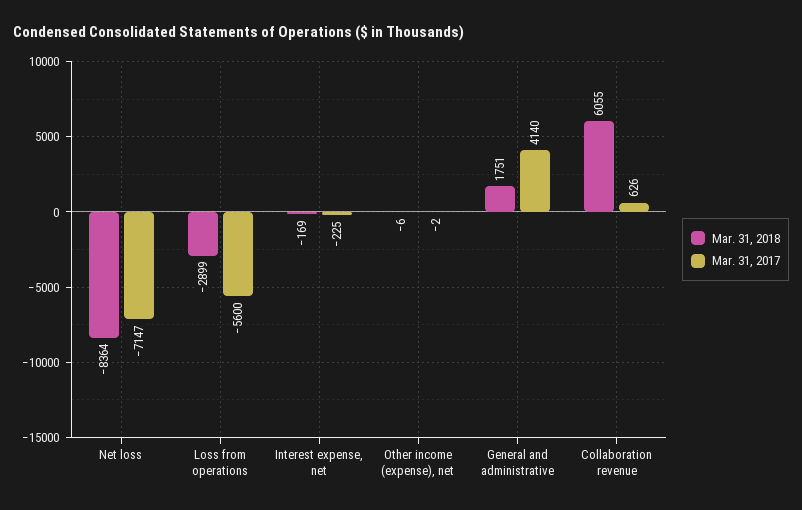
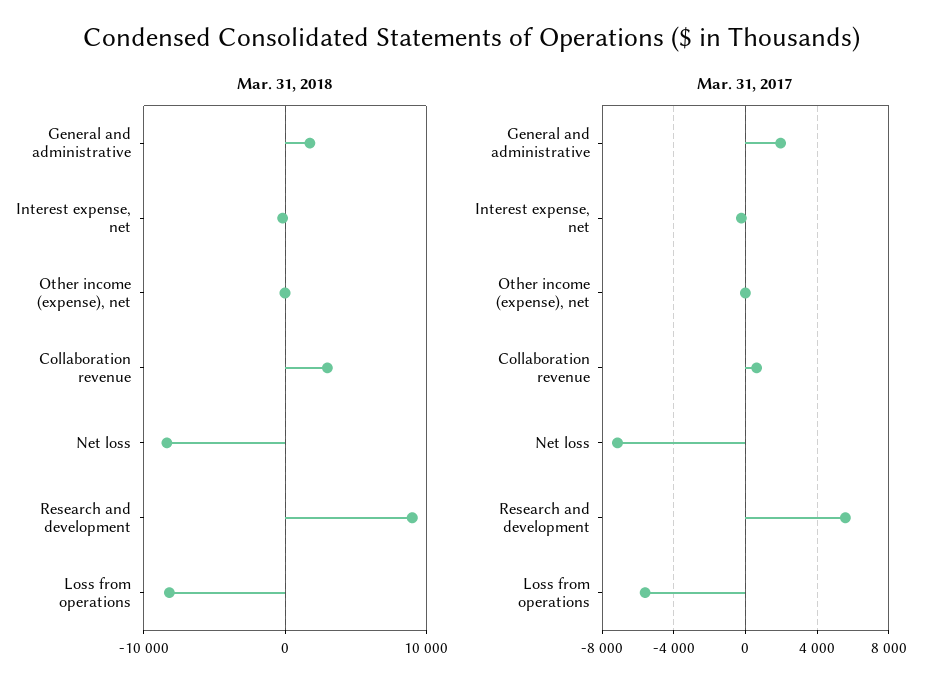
  {
    "Mar. 31, 2018": {
      "Net loss": -8364,
-     "Loss from operations": -2899,
+     "Loss from operations": -8000,
      "Interest expense, net": -169,
      "Other income (expense), net": -6,
      "General and administrative": 1751,
-     "Collaboration revenue": 6055
+     "Collaboration revenue": 3000,
+     "Research and development": 9000
    },
    "Mar. 31, 2017": {
      "Net loss": -7147,
      "Loss from operations": -5600,
      "Interest expense, net": -225,
      "Other income (expense), net": -2,
-     "General and administrative": 4140,
+     "General and administrative": 2000,
-     "Collaboration revenue": 626
+     "Collaboration revenue": 626,
+     "Research and development": 5500
    }
  }

